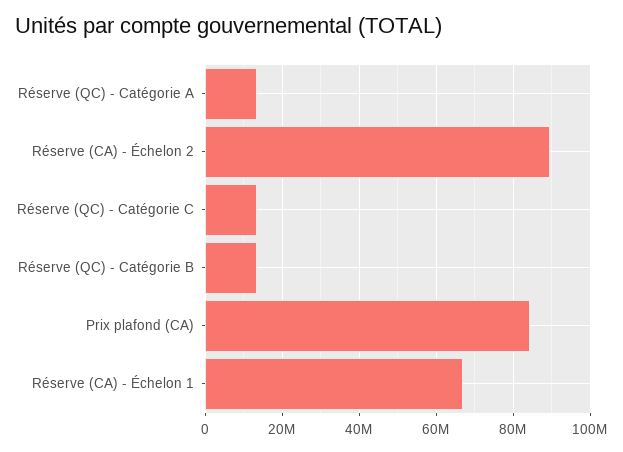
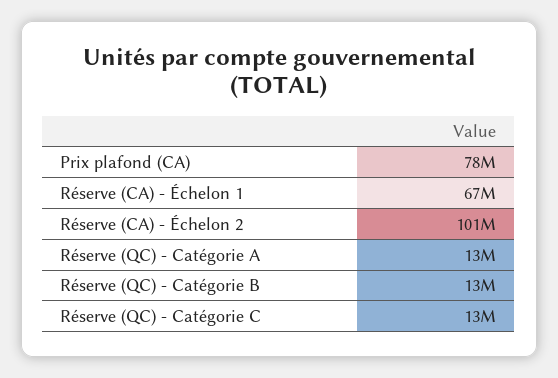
  {
    "Réserve (QC) - Catégorie A": 13000000,
-   "Réserve (CA) - Échelon 2": 90000000,
+   "Réserve (CA) - Échelon 2": 101000000,
    "Réserve (QC) - Catégorie C": 13000000,
    "Réserve (QC) - Catégorie B": 13000000,
-   "Prix plafond (CA)": 84000000,
+   "Prix plafond (CA)": 78000000,
    "Réserve (CA) - Échelon 1": 67000000
  }

